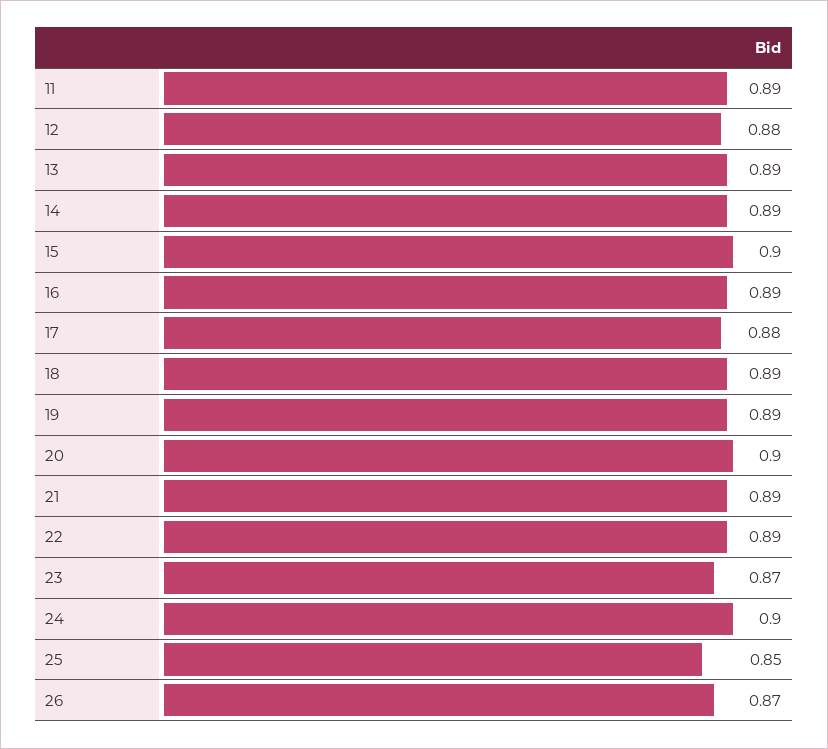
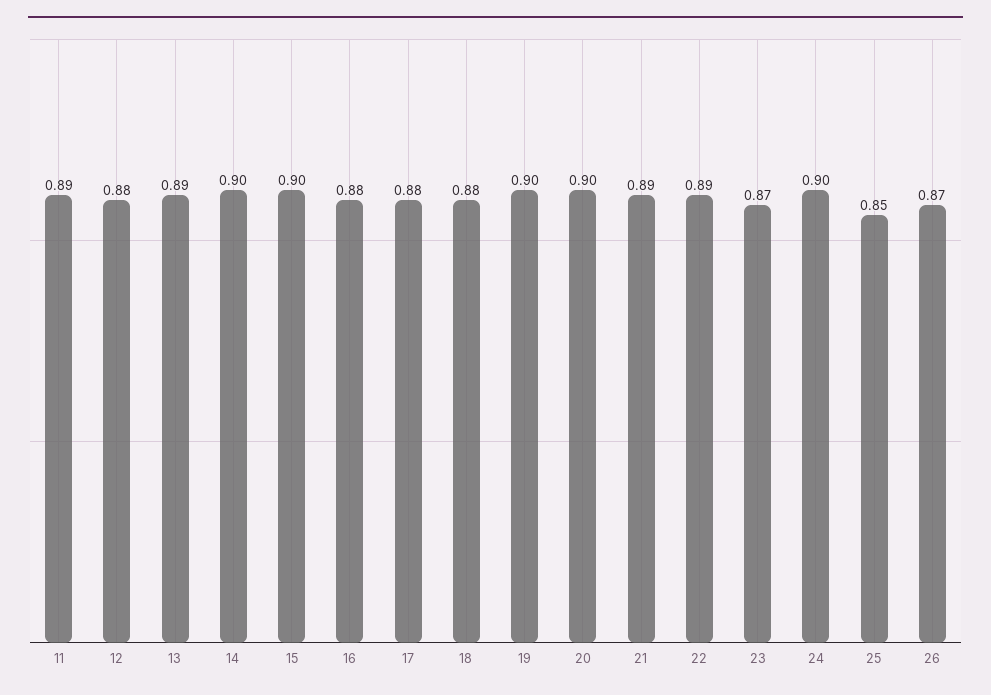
  {
    "11": 0.89,
    "12": 0.88,
    "13": 0.89,
-   "14": 0.89,
+   "14": 0.9,
    "15": 0.9,
-   "16": 0.89,
+   "16": 0.88,
    "17": 0.88,
-   "18": 0.89,
+   "18": 0.88,
-   "19": 0.89,
+   "19": 0.9,
    "20": 0.9,
    "21": 0.89,
    "22": 0.89,
    "23": 0.87,
    "24": 0.9,
    "25": 0.85,
    "26": 0.87
  }

